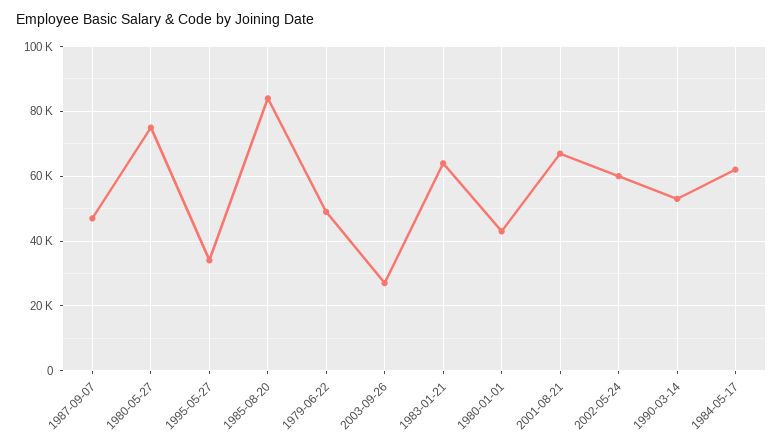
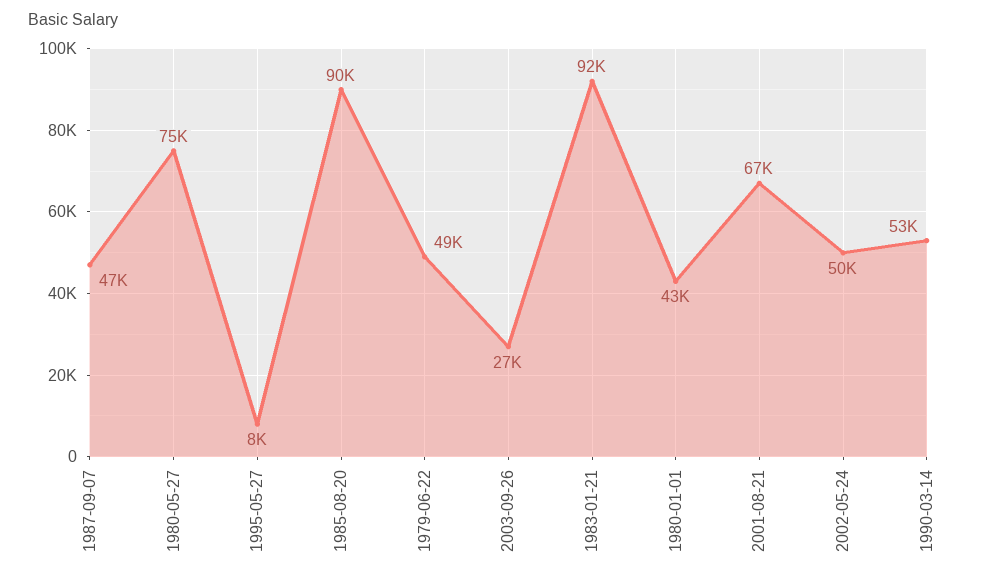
  {
    "1987-09-07": 47000,
    "1980-05-27": 75000,
-   "1995-05-27": 34000,
+   "1995-05-27": 8000,
-   "1985-08-20": 84000,
+   "1985-08-20": 90000,
    "1979-06-22": 49000,
    "2003-09-26": 27000,
-   "1983-01-21": 64000,
+   "1983-01-21": 92000,
    "1980-01-01": 43000,
    "2001-08-21": 67000,
-   "2002-05-24": 60000,
+   "2002-05-24": 50000,
-   "1990-03-14": 53000,
+   "1990-03-14": 53000
-   "1984-05-17": 62000
  }

